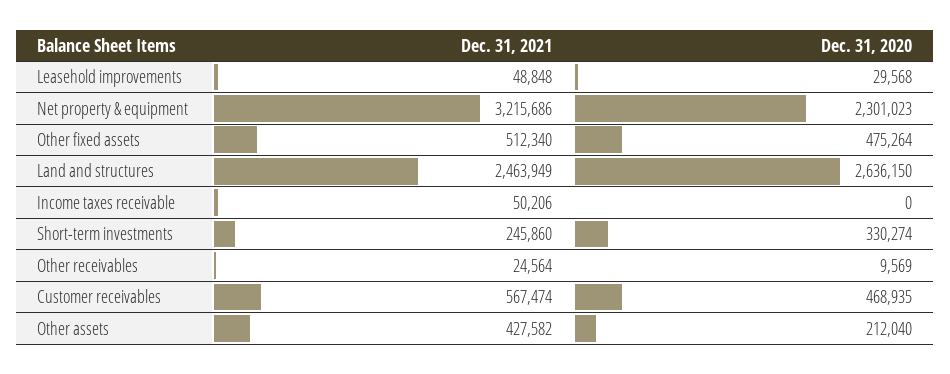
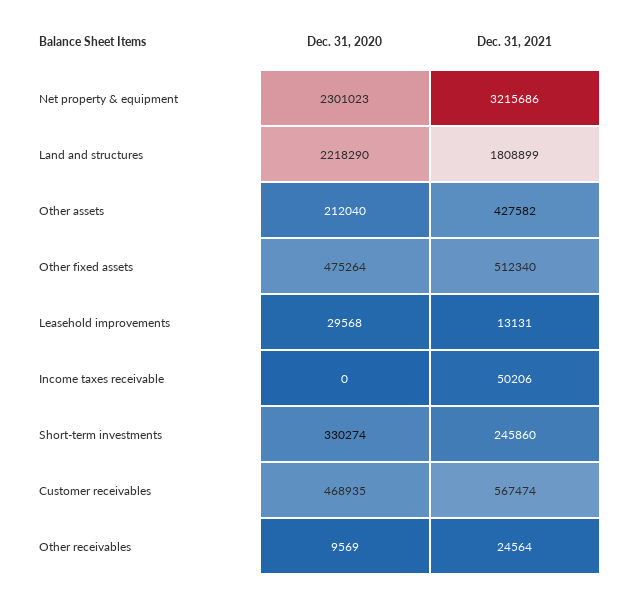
  {
    "Dec. 31, 2021": {
-     "Leasehold improvements": 48848,
+     "Leasehold improvements": 13131,
      "Net property & equipment": 3215686,
      "Other fixed assets": 512340,
-     "Land and structures": 2463949,
+     "Land and structures": 1808899,
      "Income taxes receivable": 50206,
      "Short-term investments": 245860,
      "Other receivables": 24564,
      "Customer receivables": 567474,
      "Other assets": 427582
    },
    "Dec. 31, 2020": {
      "Leasehold improvements": 29568,
      "Net property & equipment": 2301023,
      "Other fixed assets": 475264,
-     "Land and structures": 2636150,
+     "Land and structures": 2218290,
      "Income taxes receivable": 0,
      "Short-term investments": 330274,
      "Other receivables": 9569,
      "Customer receivables": 468935,
      "Other assets": 212040
    }
  }

